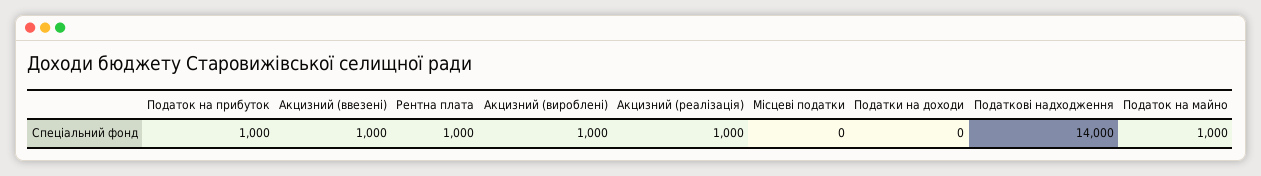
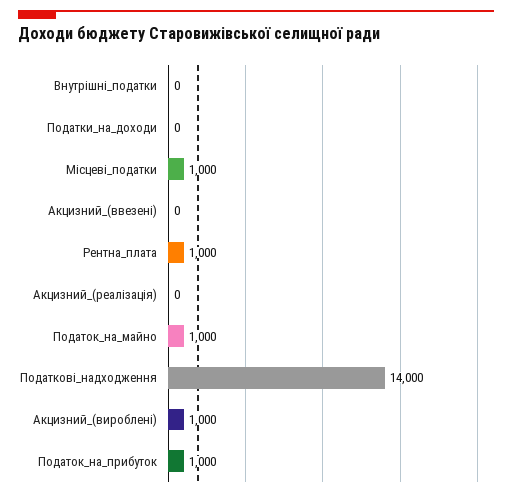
  {
    "Податок на прибуток": 1000,
-   "Акцизний (ввезені)": 1000,
+   "Акцизний (ввезені)": 0,
    "Рентна плата": 1000,
    "Акцизний (вироблені)": 1000,
-   "Акцизний (реалізація)": 1000,
+   "Акцизний (реалізація)": 0,
-   "Місцеві податки": 0,
+   "Місцеві податки": 1000,
    "Податки на доходи": 0,
    "Податкові надходження": 14000,
-   "Податок на майно": 1000
+   "Податок на майно": 1000,
+   "Внутрішні_податки": 0
  }

